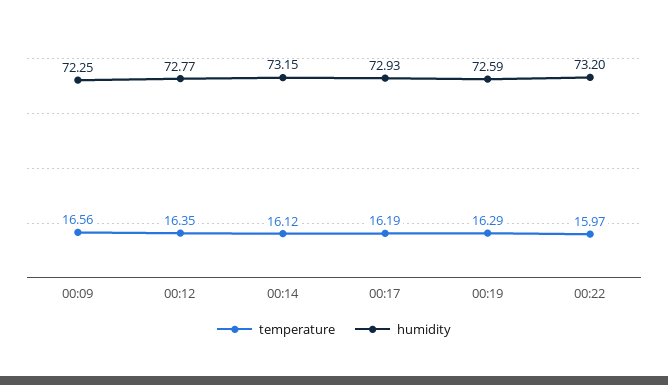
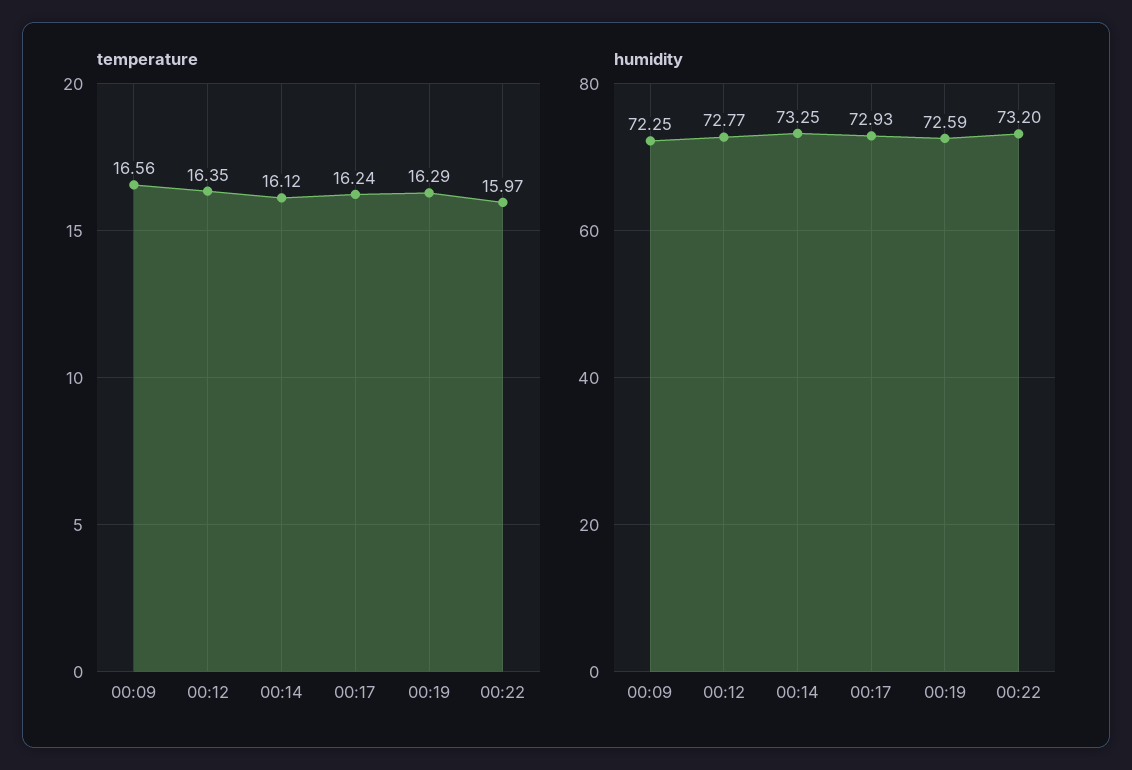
  {
    "temperature": {
      "00:09": 16.56,
      "00:12": 16.35,
      "00:14": 16.12,
-     "00:17": 16.19,
+     "00:17": 16.24,
      "00:19": 16.29,
      "00:22": 15.97
    },
    "humidity": {
      "00:09": 72.25,
      "00:12": 72.77,
-     "00:14": 73.15,
+     "00:14": 73.25,
      "00:17": 72.93,
      "00:19": 72.59,
      "00:22": 73.2
    }
  }

